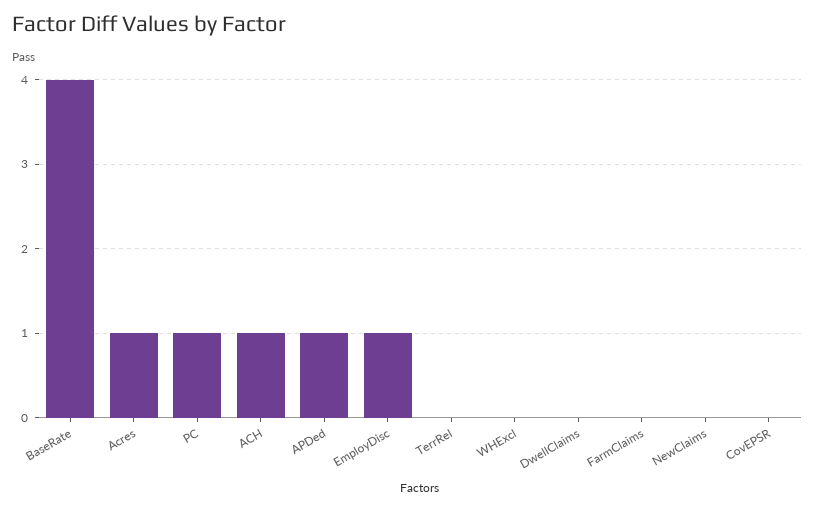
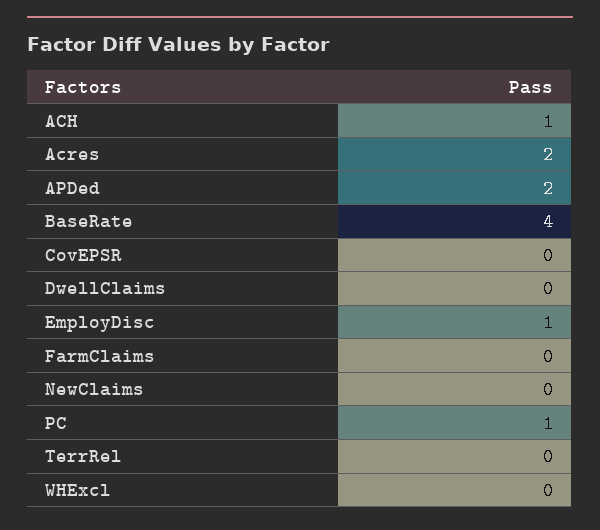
  {
    "BaseRate": 4,
-   "Acres": 1,
+   "Acres": 2,
    "PC": 1,
    "ACH": 1,
-   "APDed": 1,
+   "APDed": 2,
    "EmployDisc": 1,
    "TerrRel": 0,
    "WHExcl": 0,
    "DwellClaims": 0,
    "FarmClaims": 0,
    "NewClaims": 0,
    "CovEPSR": 0
  }

